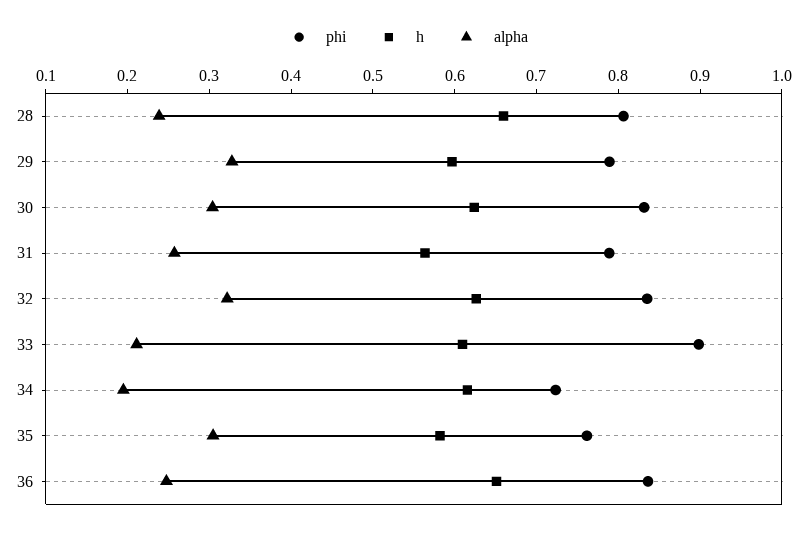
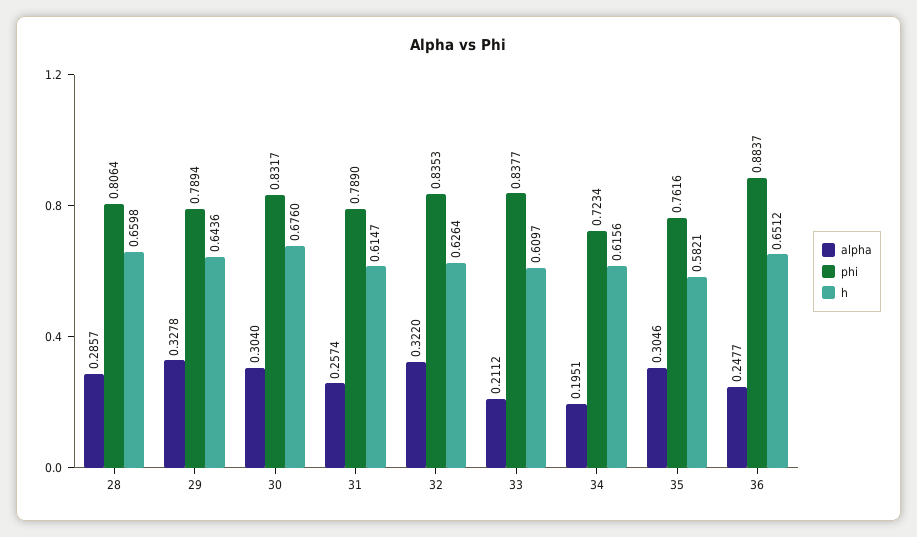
  {
    "phi": {
      "28": 0.8064,
      "29": 0.7894,
      "30": 0.8317,
      "31": 0.789,
      "32": 0.8353,
-     "33": 0.9,
+     "33": 0.8377,
      "34": 0.7234,
      "35": 0.7616,
-     "36": 0.84
+     "36": 0.8837
    },
    "h": {
      "28": 0.6598,
-     "29": 0.6,
+     "29": 0.6436,
-     "30": 0.62,
+     "30": 0.676,
-     "31": 0.56,
+     "31": 0.6147,
      "32": 0.6264,
      "33": 0.6097,
      "34": 0.6156,
      "35": 0.5821,
      "36": 0.6512
    },
    "alpha": {
-     "28": 0.24,
+     "28": 0.2857,
      "29": 0.3278,
      "30": 0.304,
      "31": 0.2574,
      "32": 0.322,
      "33": 0.2112,
      "34": 0.1951,
      "35": 0.3046,
      "36": 0.2477
    }
  }

